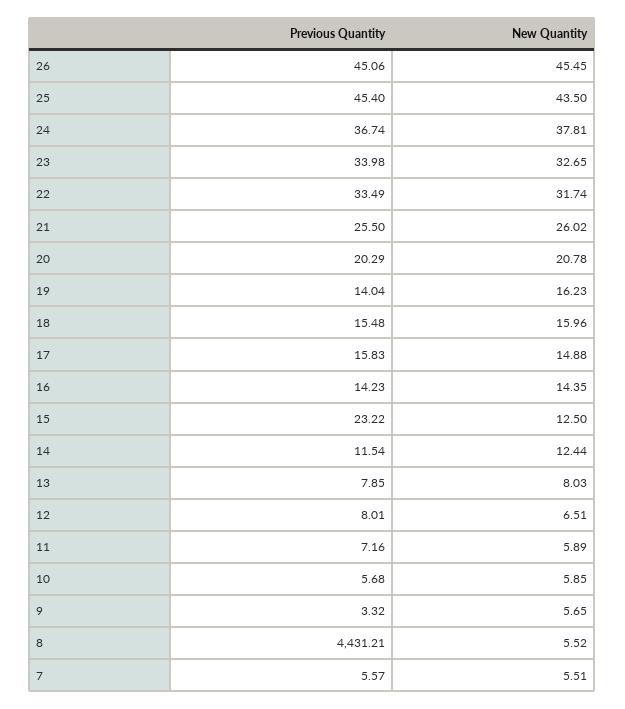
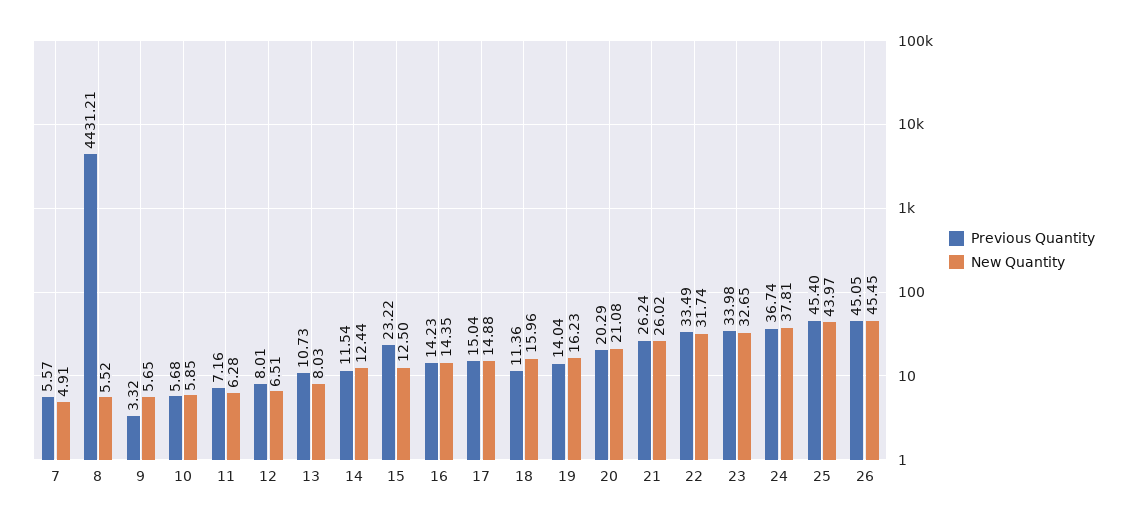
  {
    "Previous Quantity": {
-     "26": 45.06,
+     "26": 45.05,
      "25": 45.4,
      "24": 36.74,
      "23": 33.98,
      "22": 33.49,
-     "21": 25.5,
+     "21": 26.24,
      "20": 20.29,
      "19": 14.04,
-     "18": 15.48,
+     "18": 11.36,
-     "17": 15.83,
+     "17": 15.04,
      "16": 14.23,
      "15": 23.22,
      "14": 11.54,
-     "13": 7.85,
+     "13": 10.73,
      "12": 8.01,
      "11": 7.16,
      "10": 5.68,
      "9": 3.32,
      "8": 4431.21,
      "7": 5.57
    },
    "New Quantity": {
      "26": 45.45,
-     "25": 43.5,
+     "25": 43.97,
      "24": 37.81,
      "23": 32.65,
      "22": 31.74,
      "21": 26.02,
-     "20": 20.78,
+     "20": 21.08,
      "19": 16.23,
      "18": 15.96,
      "17": 14.88,
      "16": 14.35,
      "15": 12.5,
      "14": 12.44,
      "13": 8.03,
      "12": 6.51,
-     "11": 5.89,
+     "11": 6.28,
      "10": 5.85,
      "9": 5.65,
      "8": 5.52,
-     "7": 5.51
+     "7": 4.91
    }
  }

